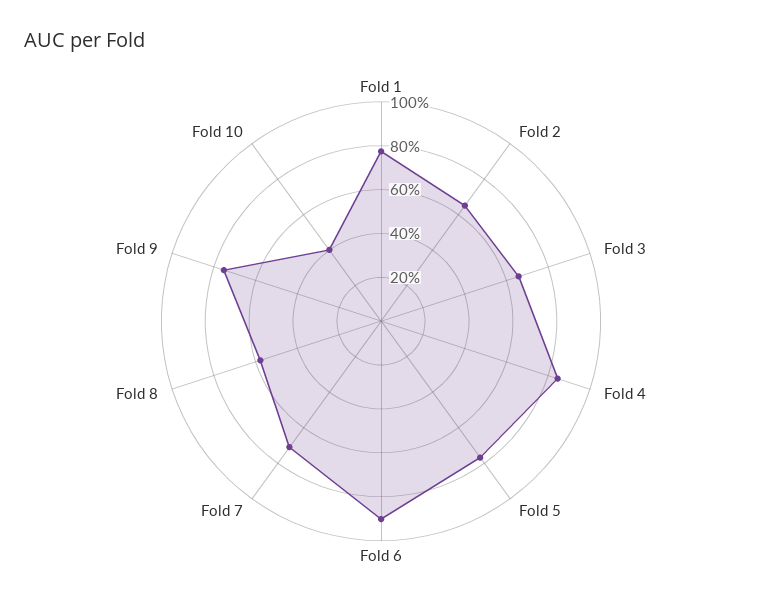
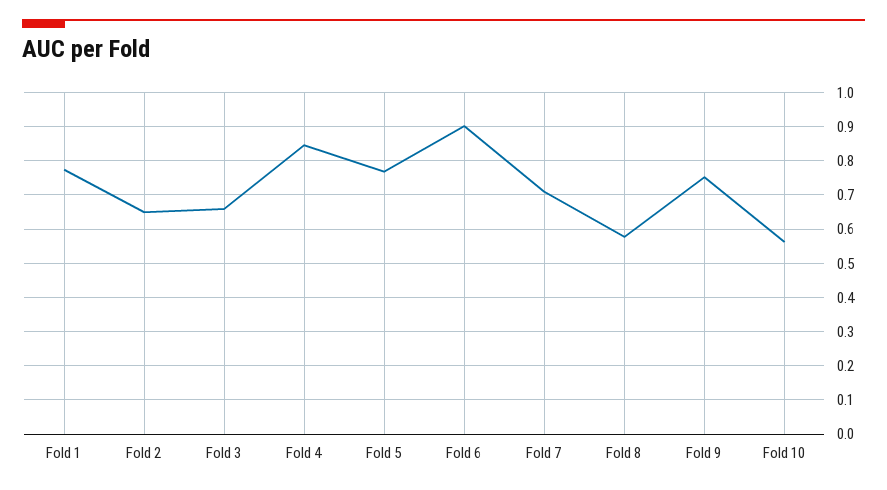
  {
    "Fold 1": 0.78,
    "Fold 2": 0.66,
    "Fold 3": 0.66,
    "Fold 4": 0.84,
    "Fold 5": 0.76,
    "Fold 6": 0.9,
    "Fold 7": 0.7,
    "Fold 8": 0.58,
    "Fold 9": 0.76,
-   "Fold 10": 0.4
+   "Fold 10": 0.56
  }

